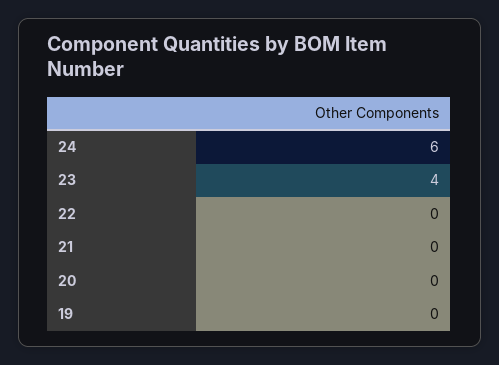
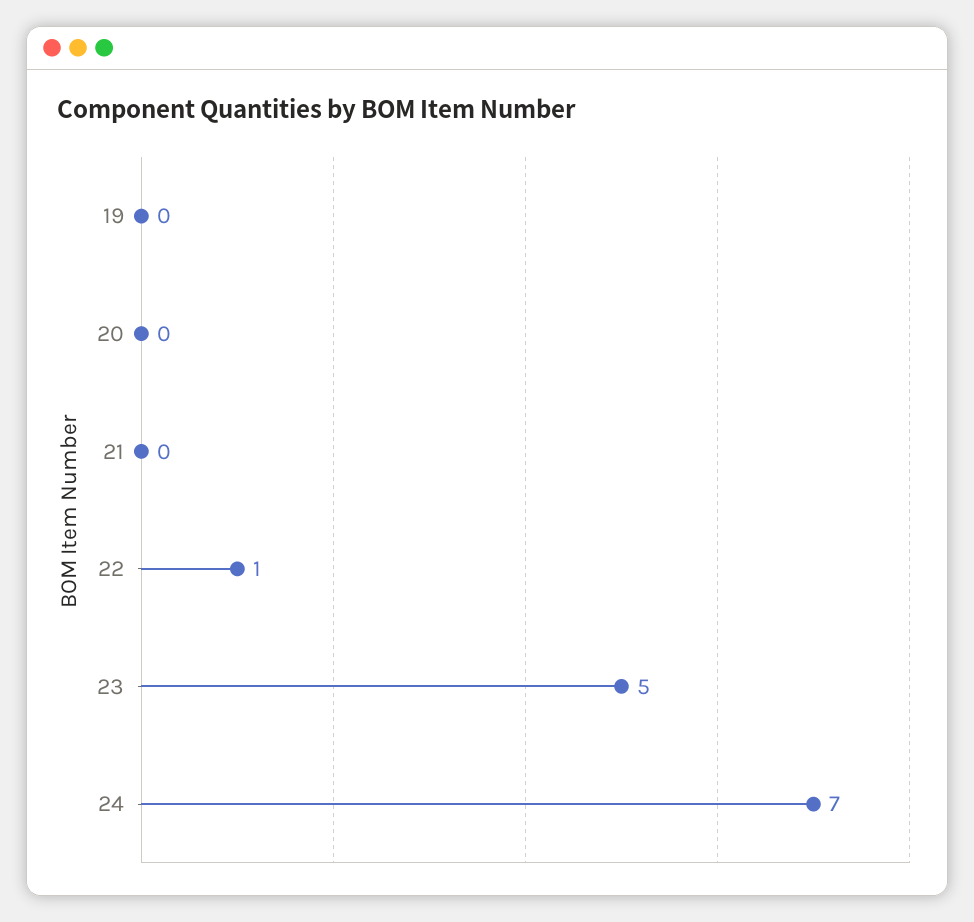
  {
-   "24": 6,
+   "24": 7,
-   "23": 4,
+   "23": 5,
-   "22": 0,
+   "22": 1,
    "21": 0,
    "20": 0,
    "19": 0
  }

